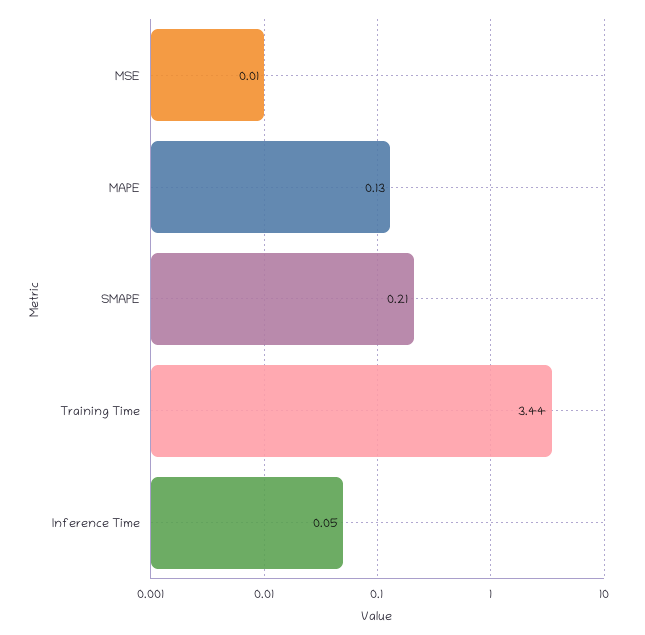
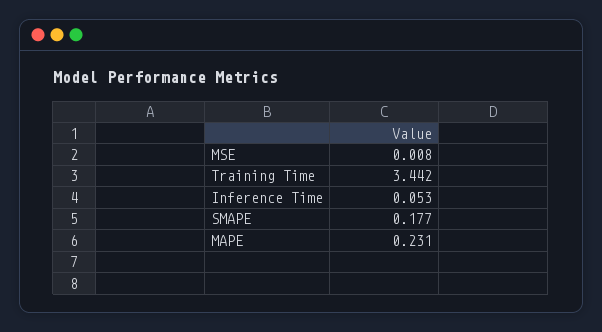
  {
    "MSE": 0.008,
-   "MAPE": 0.13,
+   "MAPE": 0.231,
-   "SMAPE": 0.21,
+   "SMAPE": 0.177,
    "Training Time": 3.442,
    "Inference Time": 0.053
  }

